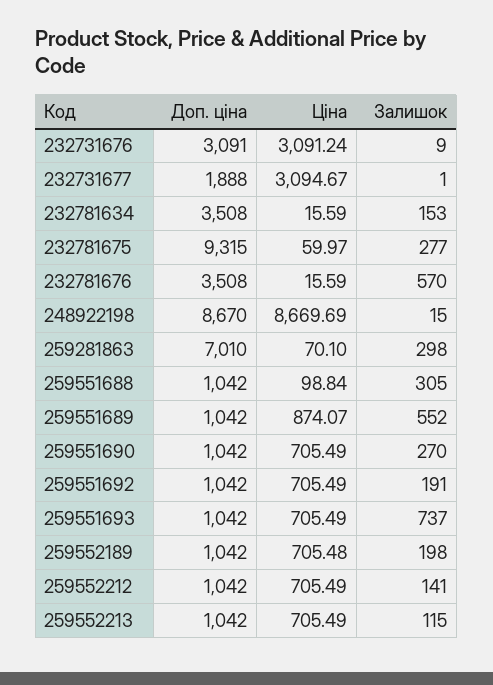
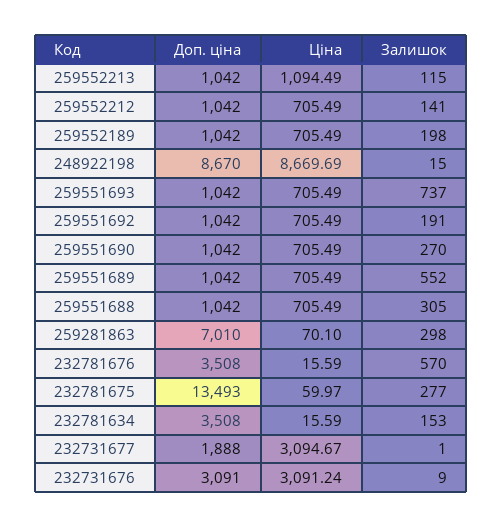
  {
    "Доп. ціна": {
      "232731676": 3091,
      "232731677": 1888,
      "232781634": 3508,
-     "232781675": 9315,
+     "232781675": 13493,
      "232781676": 3508,
      "248922198": 8670,
      "259281863": 7010,
      "259551688": 1042,
      "259551689": 1042,
      "259551690": 1042,
      "259551692": 1042,
      "259551693": 1042,
      "259552189": 1042,
      "259552212": 1042,
      "259552213": 1042
    },
    "Ціна": {
      "232731676": 3091.24,
      "232731677": 3094.67,
      "232781634": 15.59,
      "232781675": 59.97,
      "232781676": 15.59,
      "248922198": 8669.69,
      "259281863": 70.1,
-     "259551688": 98.84,
+     "259551688": 705.49,
-     "259551689": 874.07,
+     "259551689": 705.49,
      "259551690": 705.49,
      "259551692": 705.49,
      "259551693": 705.49,
-     "259552189": 705.48,
+     "259552189": 705.49,
      "259552212": 705.49,
-     "259552213": 705.49
+     "259552213": 1094.49
    },
    "Залишок": {
      "232731676": 9,
      "232731677": 1,
      "232781634": 153,
      "232781675": 277,
      "232781676": 570,
      "248922198": 15,
      "259281863": 298,
      "259551688": 305,
      "259551689": 552,
      "259551690": 270,
      "259551692": 191,
      "259551693": 737,
      "259552189": 198,
      "259552212": 141,
      "259552213": 115
    }
  }

